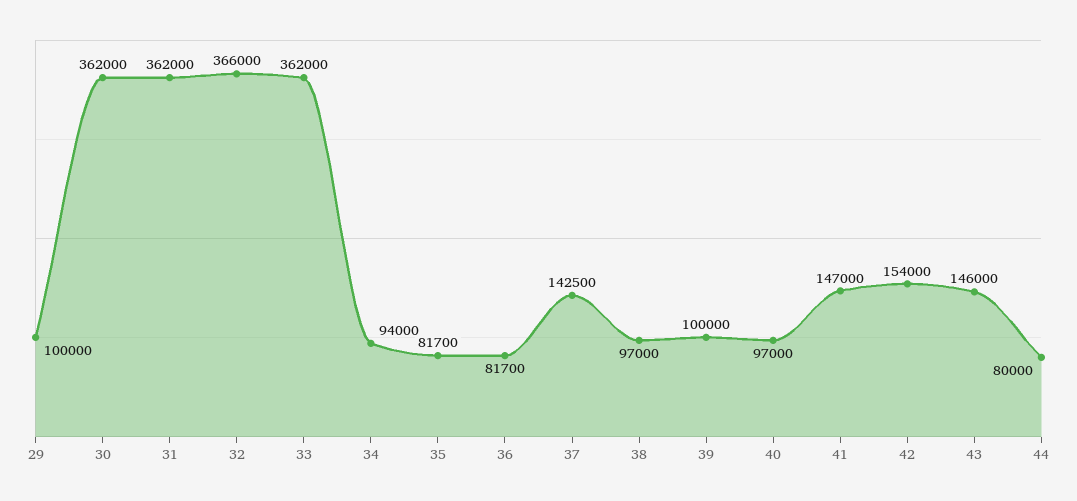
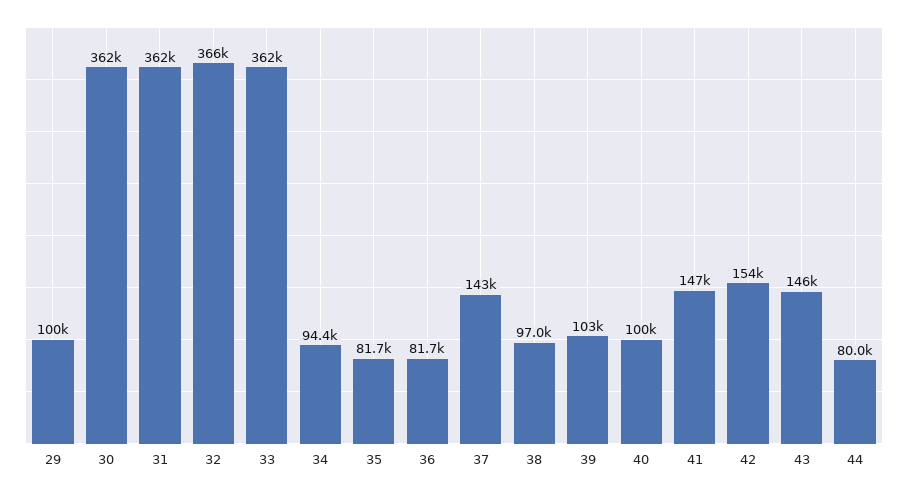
  {
    "29": 100000,
    "30": 362000,
    "31": 362000,
    "32": 366000,
    "33": 362000,
-   "34": 94000,
+   "34": 94400,
    "35": 81700,
    "36": 81700,
    "37": 142500,
    "38": 97000,
-   "39": 100000,
+   "39": 103000,
-   "40": 97000,
+   "40": 100000,
    "41": 147000,
    "42": 154000,
    "43": 146000,
    "44": 80000
  }

